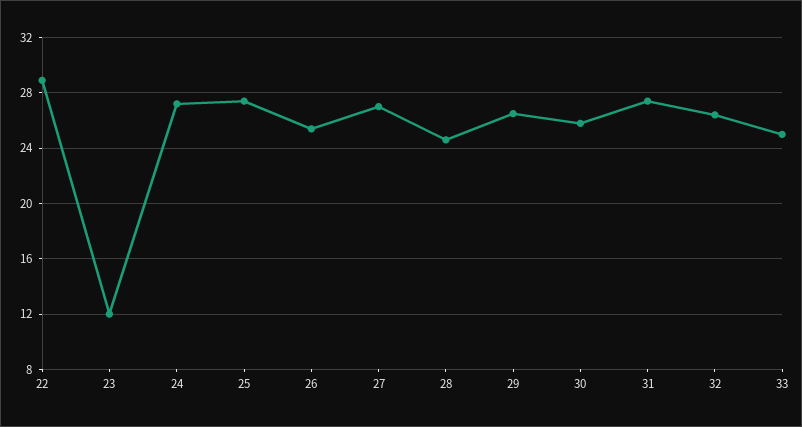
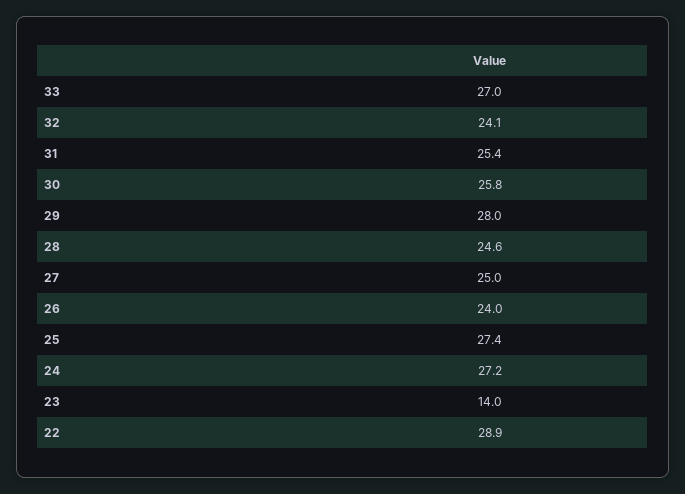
  {
    "22": 28.9,
-   "23": 12,
+   "23": 14,
    "24": 27.2,
    "25": 27.4,
-   "26": 25.5,
+   "26": 24,
-   "27": 27,
+   "27": 25,
    "28": 24.6,
-   "29": 26.5,
+   "29": 28,
    "30": 25.8,
-   "31": 27.5,
+   "31": 25.4,
-   "32": 26.5,
+   "32": 24.1,
-   "33": 25
+   "33": 27
  }

